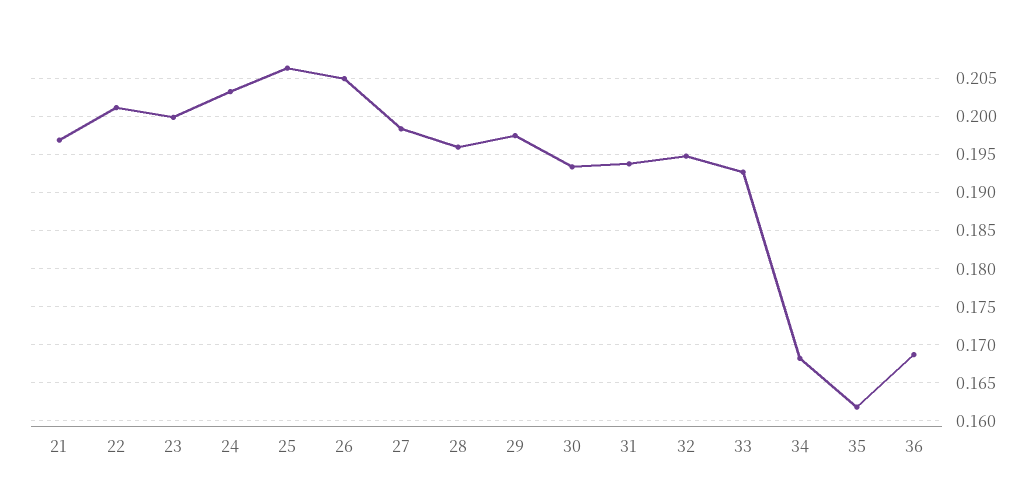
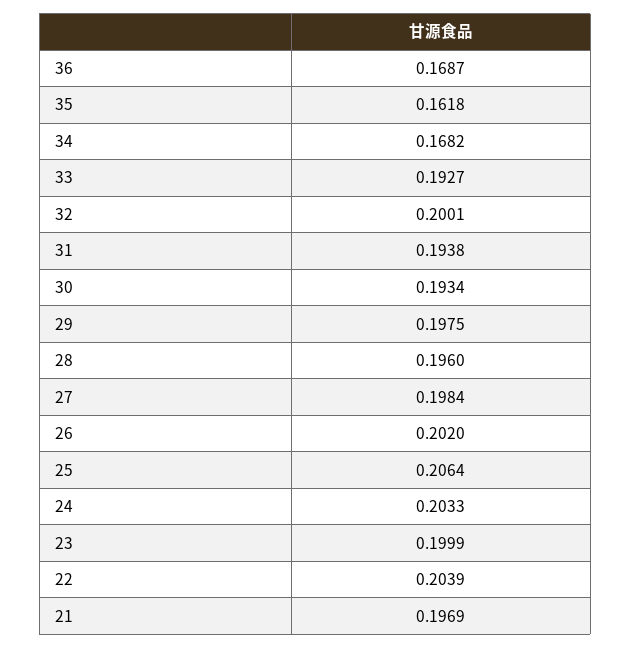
  {
    "21": 0.1969,
-   "22": 0.201,
+   "22": 0.2039,
    "23": 0.1999,
    "24": 0.2033,
    "25": 0.2064,
-   "26": 0.205,
+   "26": 0.202,
    "27": 0.1984,
    "28": 0.196,
    "29": 0.1975,
    "30": 0.1934,
    "31": 0.1938,
-   "32": 0.195,
+   "32": 0.2001,
    "33": 0.1927,
    "34": 0.1682,
    "35": 0.1618,
    "36": 0.1687
  }

